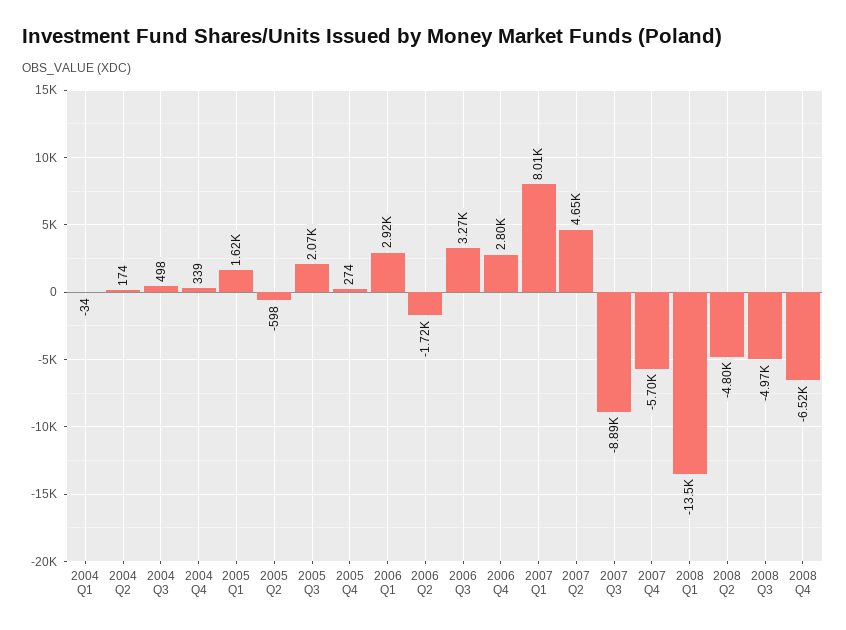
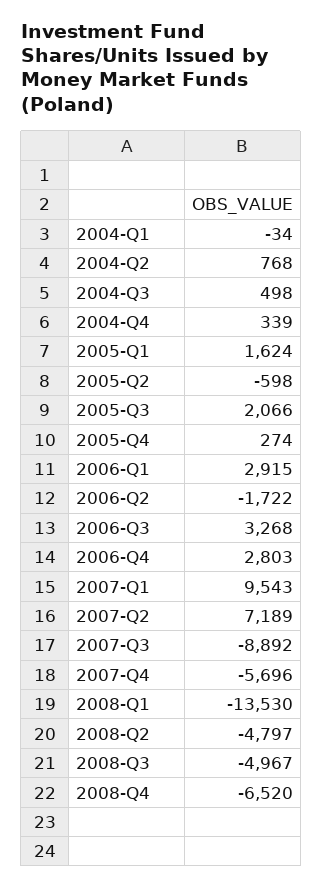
  {
    "2004 Q1": -34,
-   "2004 Q2": 174,
+   "2004 Q2": 768,
    "2004 Q3": 498,
    "2004 Q4": 339,
    "2005 Q1": 1624,
    "2005 Q2": -598,
    "2005 Q3": 2066,
    "2005 Q4": 274,
    "2006 Q1": 2915,
    "2006 Q2": -1722,
    "2006 Q3": 3268,
    "2006 Q4": 2803,
-   "2007 Q1": 8010,
+   "2007 Q1": 9543,
-   "2007 Q2": 4650,
+   "2007 Q2": 7189,
    "2007 Q3": -8892,
    "2007 Q4": -5696,
    "2008 Q1": -13530,
    "2008 Q2": -4797,
    "2008 Q3": -4967,
    "2008 Q4": -6520
  }

